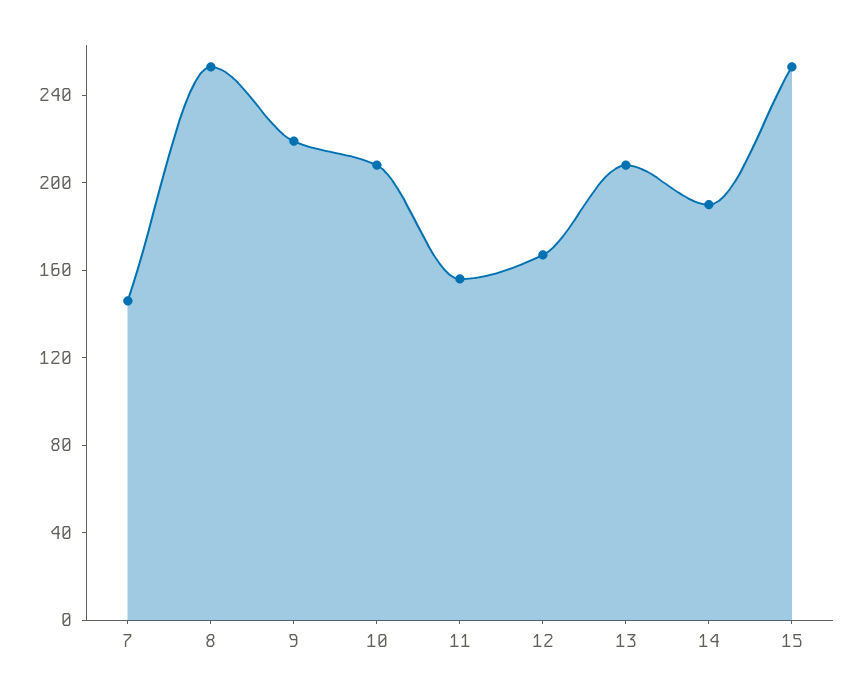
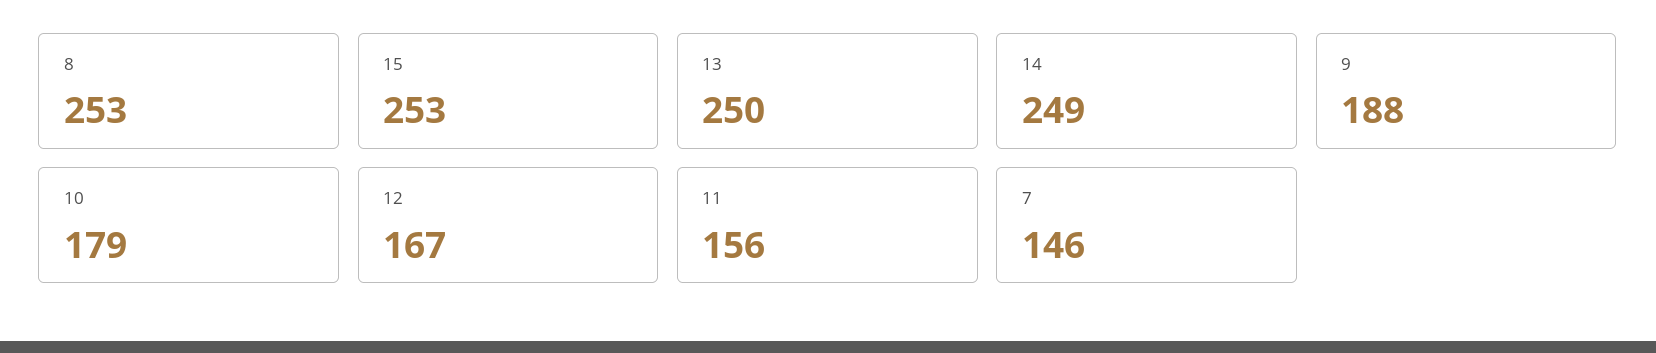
  {
    "7": 146,
    "8": 253,
-   "9": 220,
+   "9": 188,
-   "10": 210,
+   "10": 179,
    "11": 156,
    "12": 167,
-   "13": 210,
+   "13": 250,
-   "14": 190,
+   "14": 249,
    "15": 253
  }

